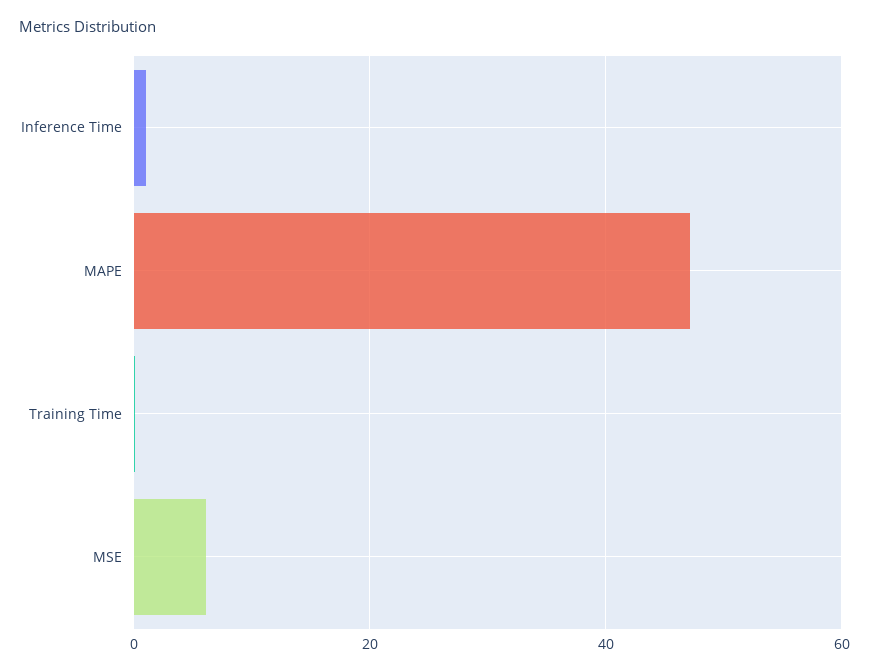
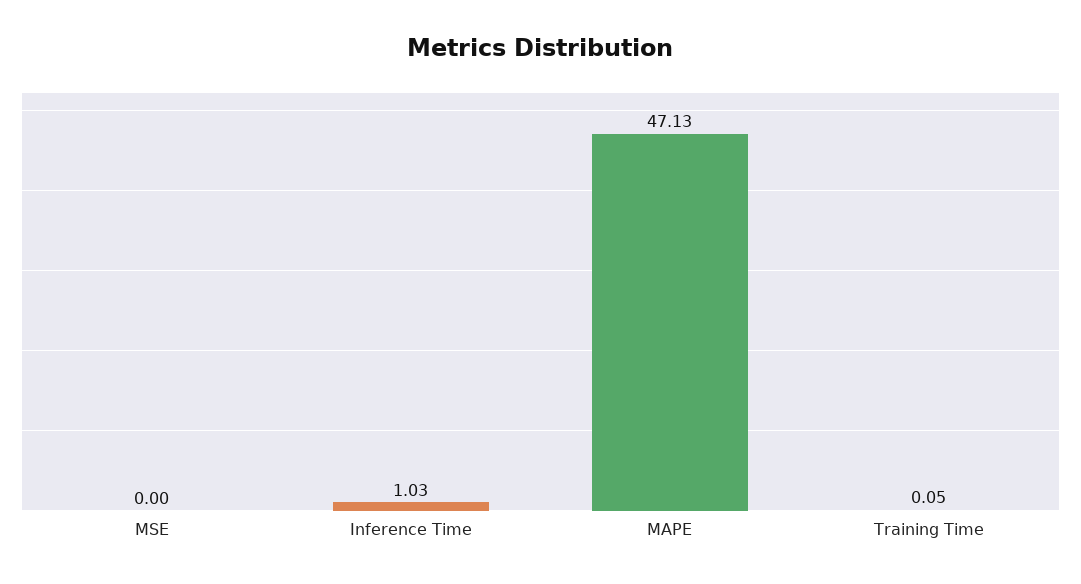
  {
    "Inference Time": 1.03,
    "MAPE": 47.13,
    "Training Time": 0.05,
-   "MSE": 6
+   "MSE": 0
  }

